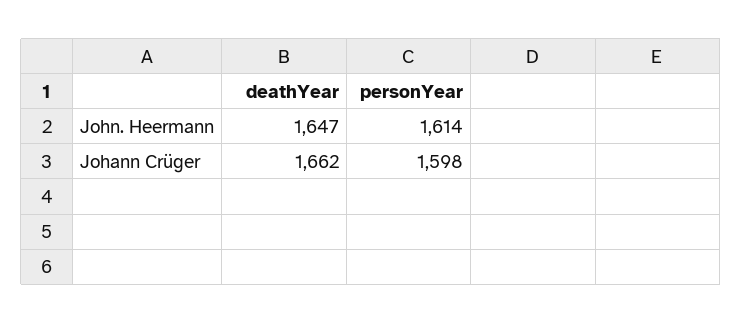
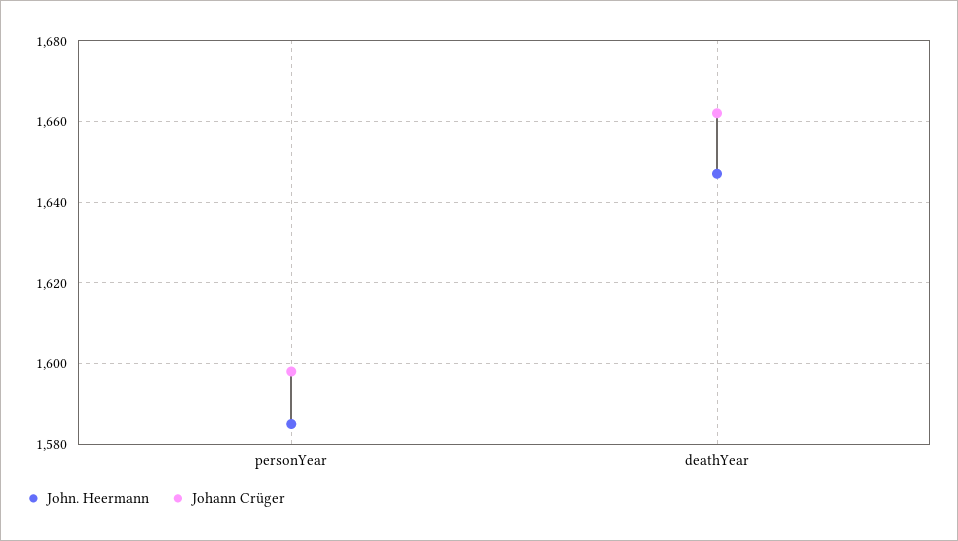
  {
    "John. Heermann": {
      "deathYear": 1647,
-     "personYear": 1614
+     "personYear": 1585
    },
    "Johann Crüger": {
      "deathYear": 1662,
      "personYear": 1598
    }
  }

